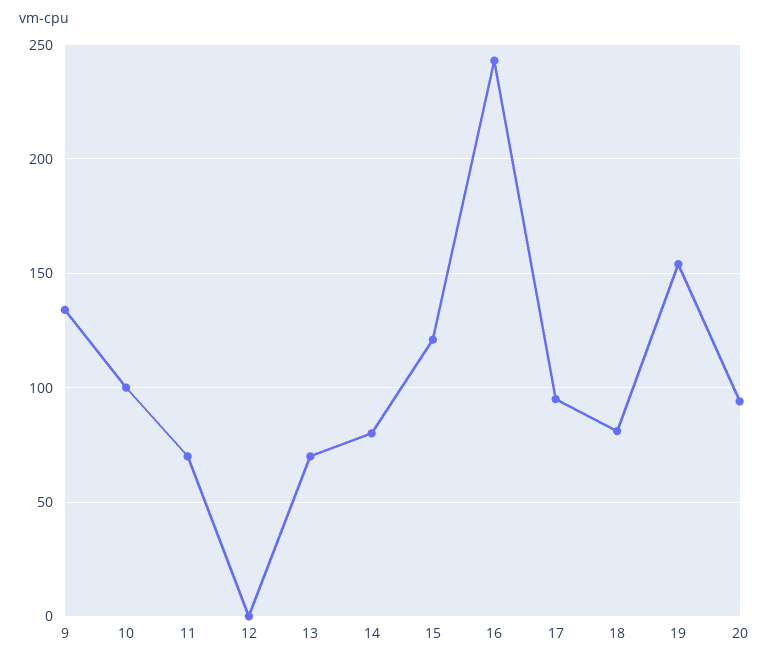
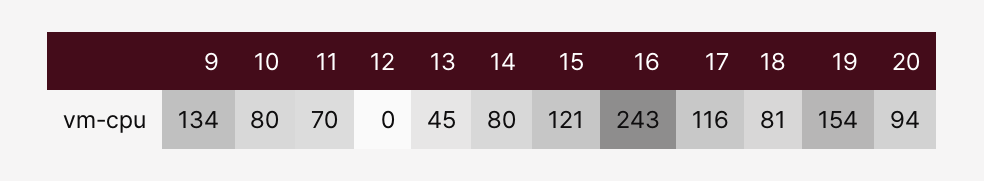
  {
    "9": 134,
-   "10": 100,
+   "10": 80,
    "11": 70,
    "12": 0,
-   "13": 70,
+   "13": 45,
    "14": 80,
    "15": 121,
    "16": 243,
-   "17": 95,
+   "17": 116,
    "18": 81,
    "19": 154,
    "20": 94
  }

